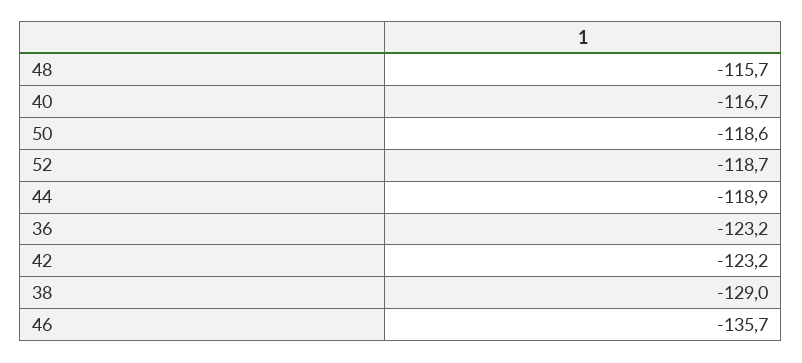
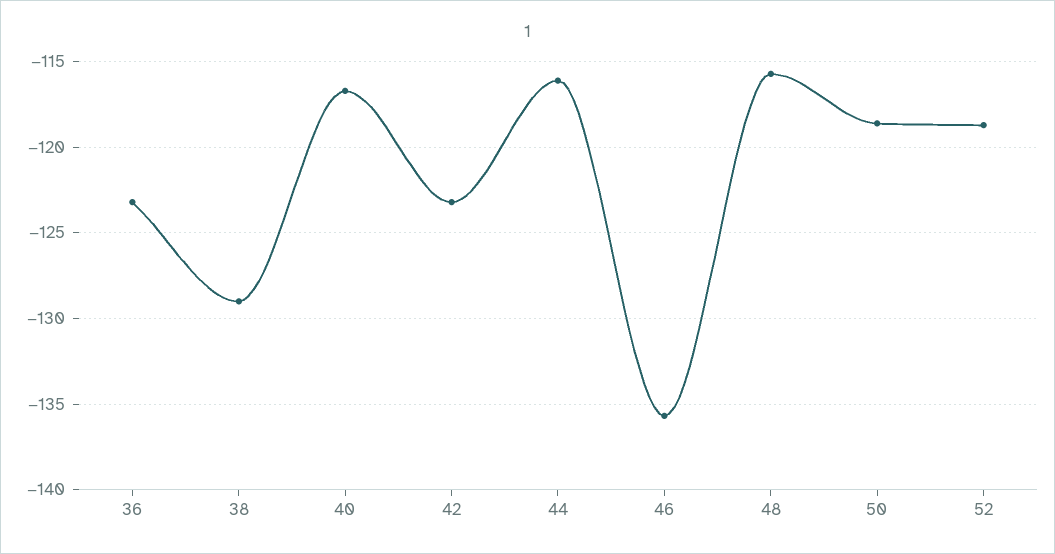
  {
    "48": -115.7,
    "40": -116.7,
    "50": -118.6,
    "52": -118.7,
-   "44": -118.9,
+   "44": -116,
    "36": -123.2,
    "42": -123.2,
    "38": -129,
    "46": -135.7
  }

